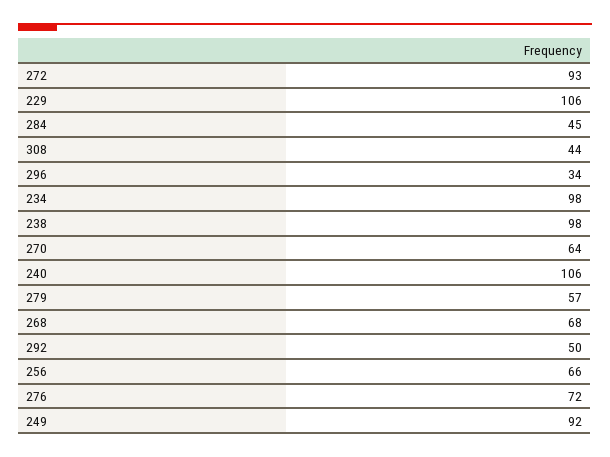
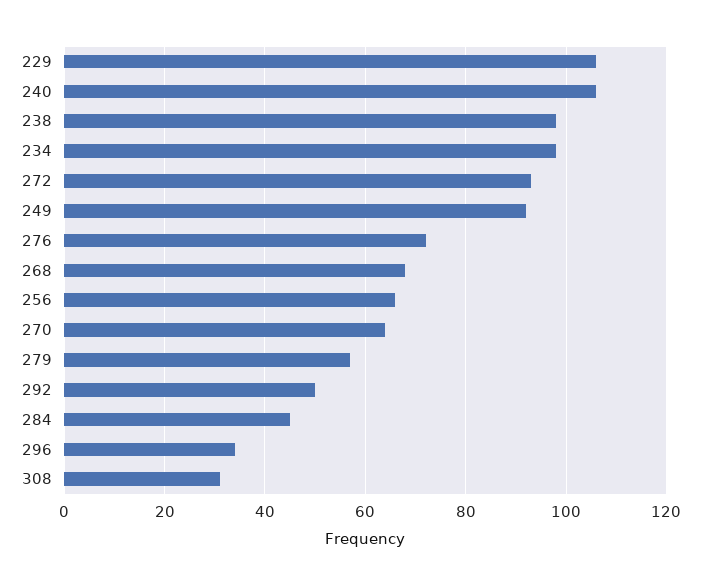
  {
    "272": 93,
    "229": 106,
    "284": 45,
-   "308": 44,
+   "308": 30,
    "296": 34,
    "234": 98,
    "238": 98,
    "270": 64,
    "240": 106,
    "279": 57,
    "268": 68,
    "292": 50,
    "256": 66,
    "276": 72,
    "249": 92
  }

